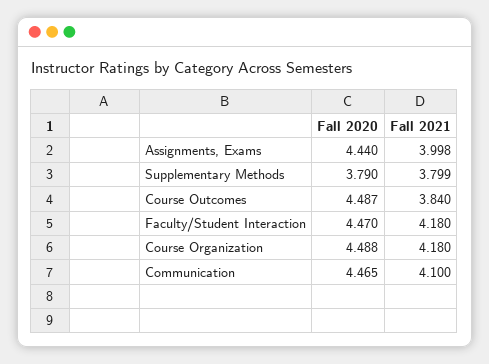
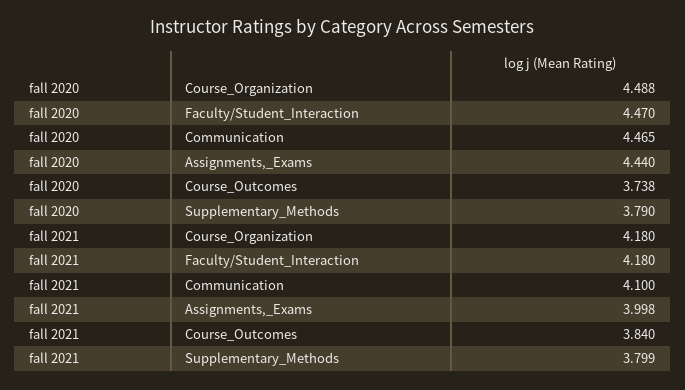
  {
    "Fall 2020": {
      "Assignments, Exams": 4.44,
      "Supplementary Methods": 3.79,
-     "Course Outcomes": 4.487,
+     "Course Outcomes": 3.738,
      "Faculty/Student Interaction": 4.47,
      "Course Organization": 4.488,
      "Communication": 4.465
    },
    "Fall 2021": {
      "Assignments, Exams": 3.998,
      "Supplementary Methods": 3.799,
      "Course Outcomes": 3.84,
      "Faculty/Student Interaction": 4.18,
      "Course Organization": 4.18,
      "Communication": 4.1
    }
  }

